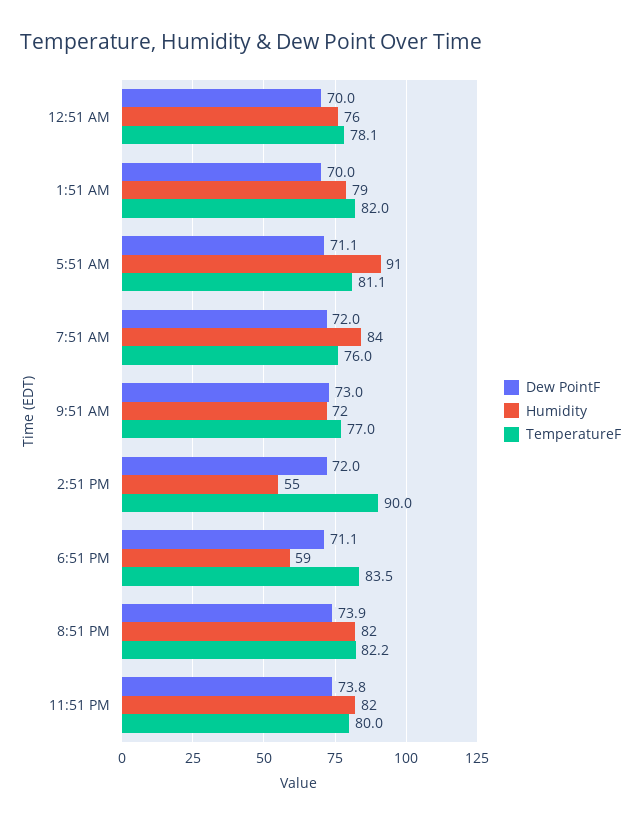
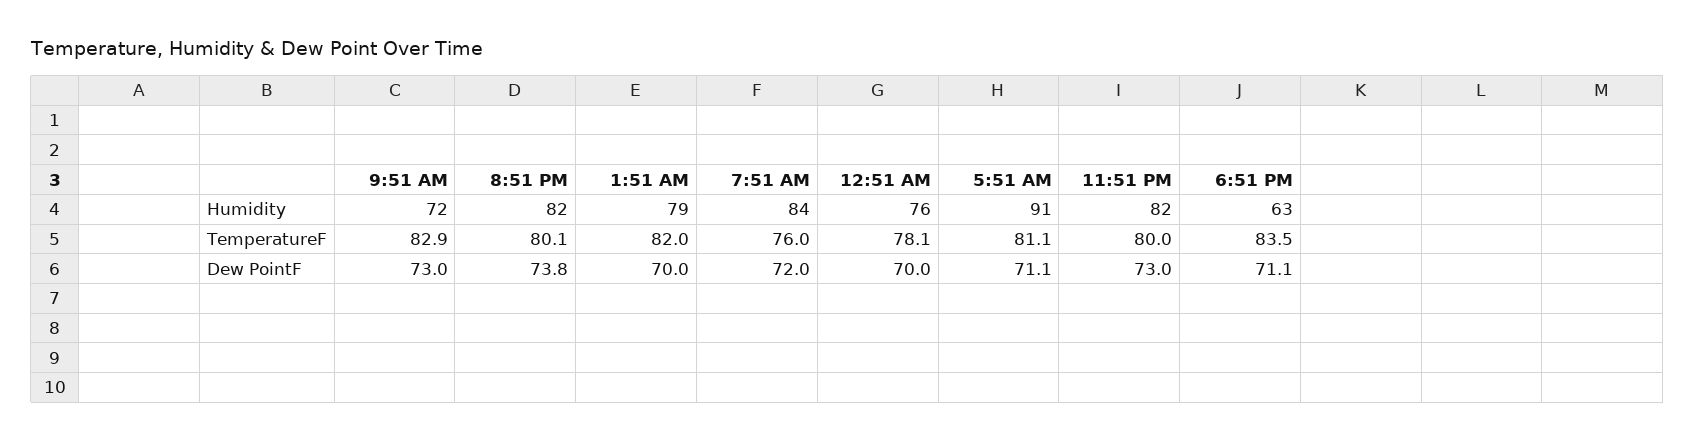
  {
    "Dew PointF": {
      "12:51 AM": 70,
      "1:51 AM": 70,
      "5:51 AM": 71.1,
      "7:51 AM": 72,
      "9:51 AM": 73,
-     "2:51 PM": 72,
      "6:51 PM": 71.1,
-     "8:51 PM": 73.9,
+     "8:51 PM": 73.8,
-     "11:51 PM": 73.8
+     "11:51 PM": 73
    },
    "Humidity": {
      "12:51 AM": 76,
      "1:51 AM": 79,
      "5:51 AM": 91,
      "7:51 AM": 84,
      "9:51 AM": 72,
-     "2:51 PM": 55,
-     "6:51 PM": 59,
+     "6:51 PM": 63,
      "8:51 PM": 82,
      "11:51 PM": 82
    },
    "TemperatureF": {
      "12:51 AM": 78.1,
      "1:51 AM": 82,
      "5:51 AM": 81.1,
      "7:51 AM": 76,
-     "9:51 AM": 77,
+     "9:51 AM": 82.9,
-     "2:51 PM": 90,
      "6:51 PM": 83.5,
-     "8:51 PM": 82.2,
+     "8:51 PM": 80.1,
      "11:51 PM": 80
    }
  }

